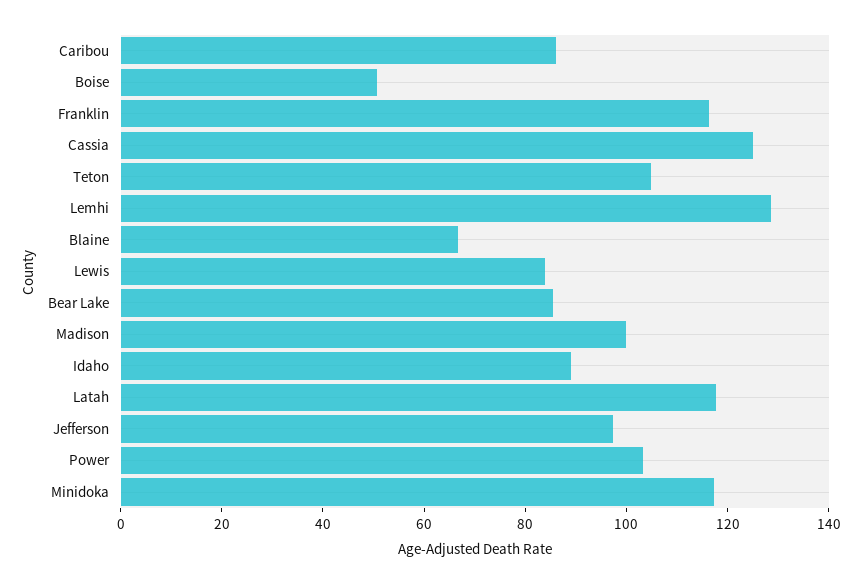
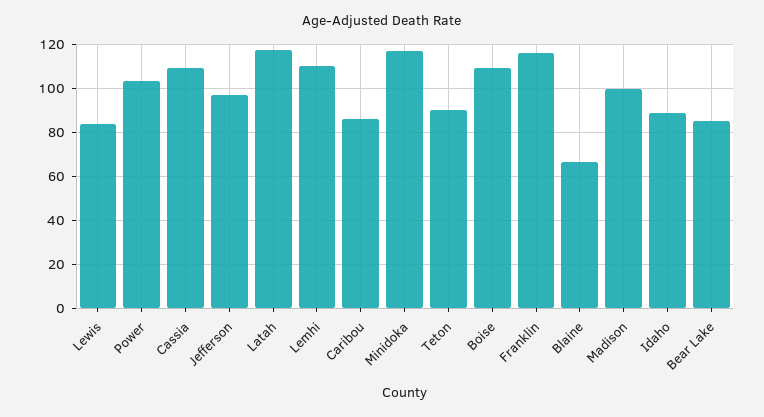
  {
    "Caribou": 85,
-   "Boise": 50,
+   "Boise": 110,
    "Franklin": 115,
-   "Cassia": 125,
+   "Cassia": 110,
-   "Teton": 105,
+   "Teton": 90,
-   "Lemhi": 130,
+   "Lemhi": 110,
    "Blaine": 65,
    "Lewis": 85,
    "Bear Lake": 85,
    "Madison": 100,
    "Idaho": 90,
    "Latah": 120,
    "Jefferson": 95,
    "Power": 105,
    "Minidoka": 115
  }

